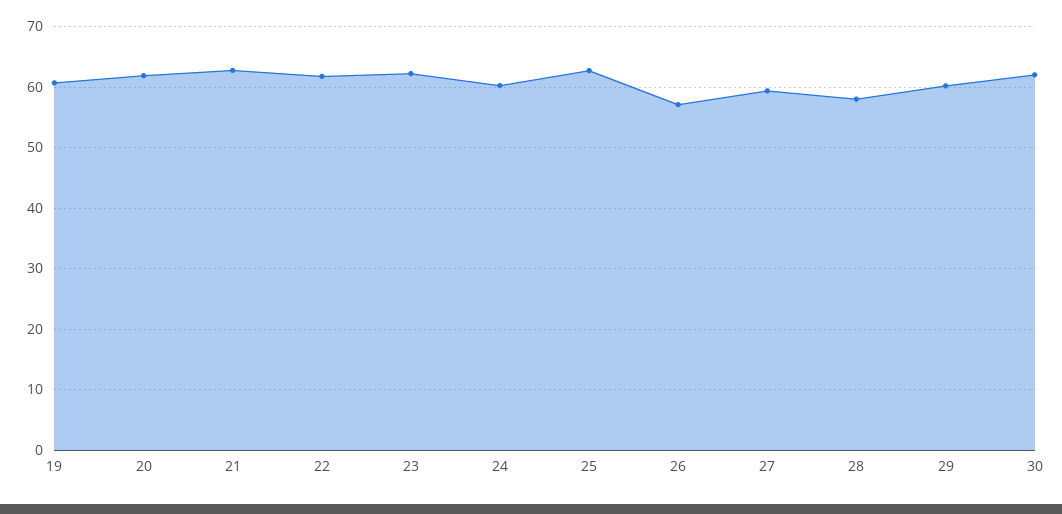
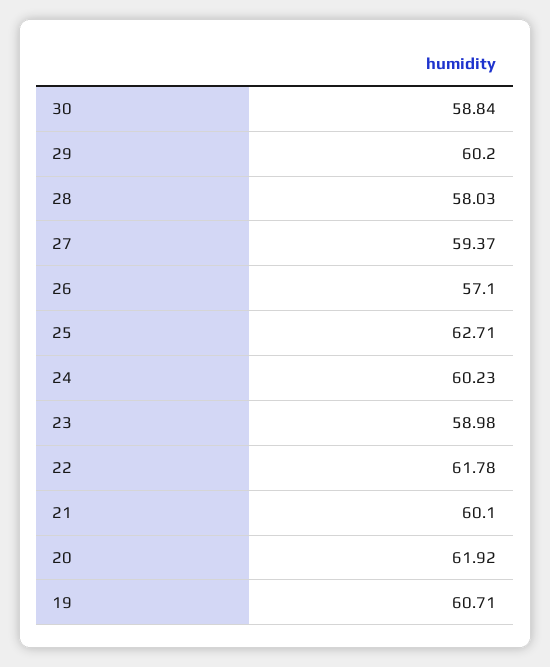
  {
    "19": 60.71,
    "20": 61.92,
-   "21": 63,
+   "21": 60.1,
    "22": 61.78,
-   "23": 62,
+   "23": 58.98,
    "24": 60.23,
    "25": 62.71,
    "26": 57.1,
    "27": 59.37,
    "28": 58.03,
    "29": 60.2,
-   "30": 62
+   "30": 58.84
  }

